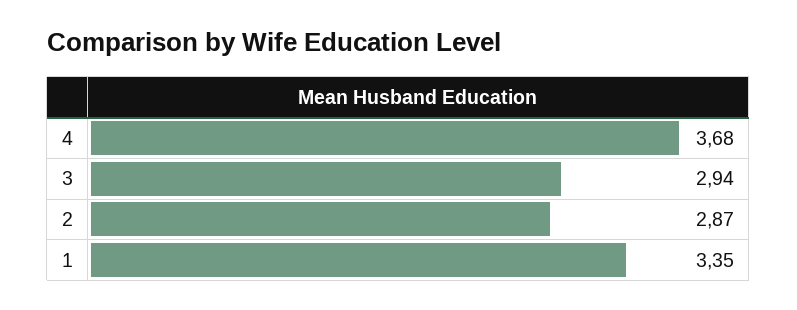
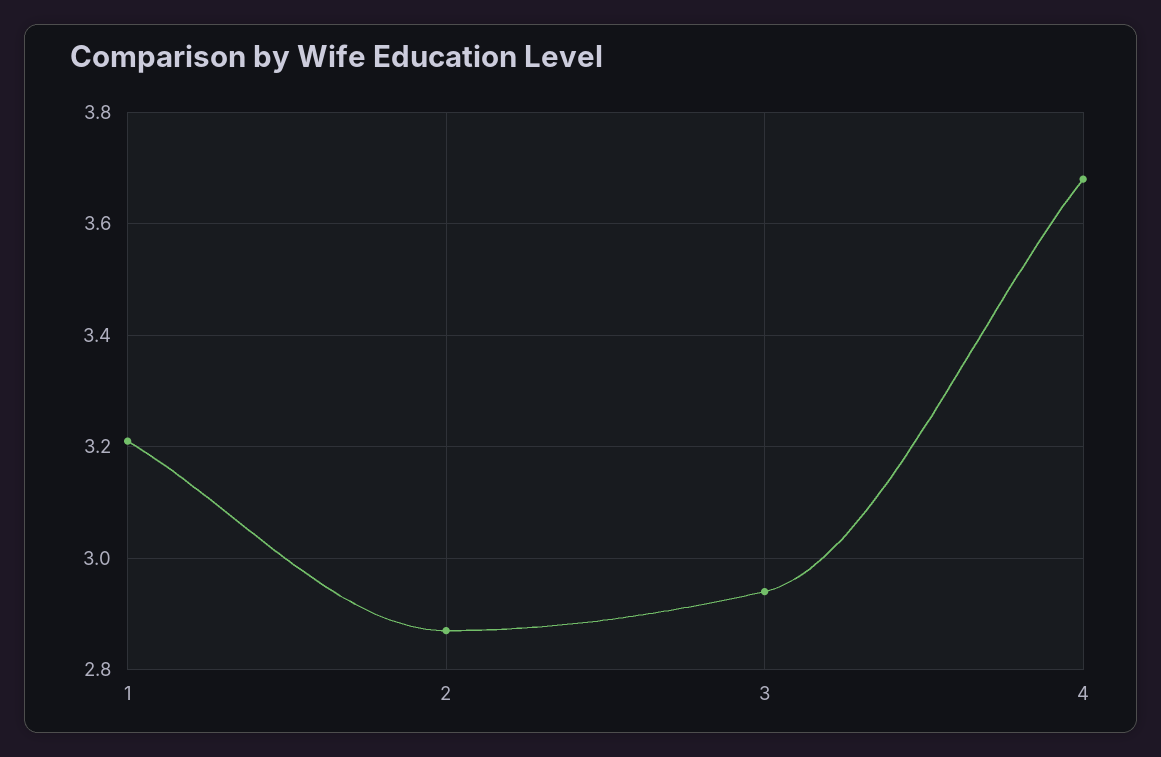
  {
    "4": 3.68,
    "3": 2.94,
    "2": 2.87,
-   "1": 3.35
+   "1": 3.2
  }

